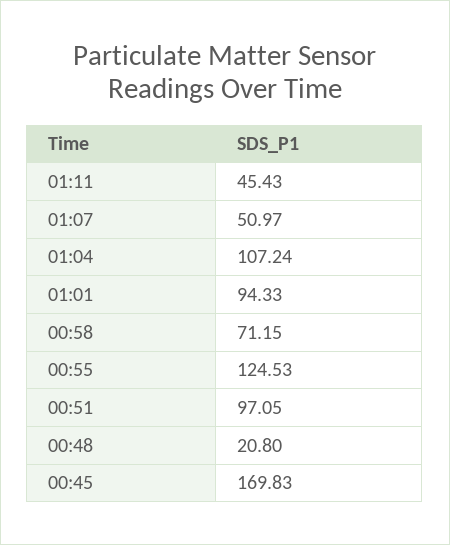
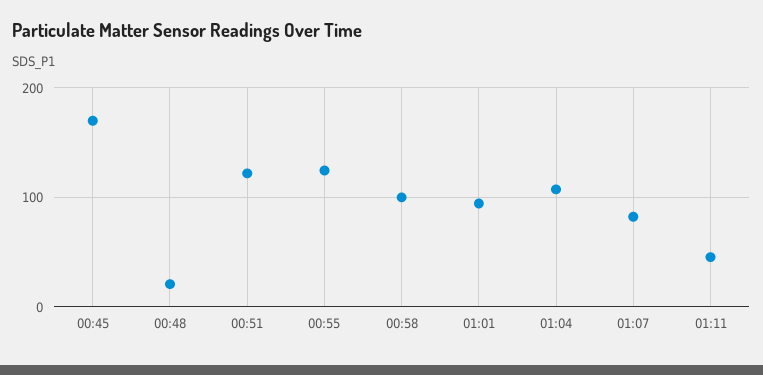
  {
    "01:11": 45.43,
-   "01:07": 50.97,
+   "01:07": 80,
    "01:04": 107.24,
    "01:01": 94.33,
-   "00:58": 71.15,
+   "00:58": 100,
    "00:55": 124.53,
-   "00:51": 97.05,
+   "00:51": 120,
    "00:48": 20.8,
    "00:45": 169.83
  }

